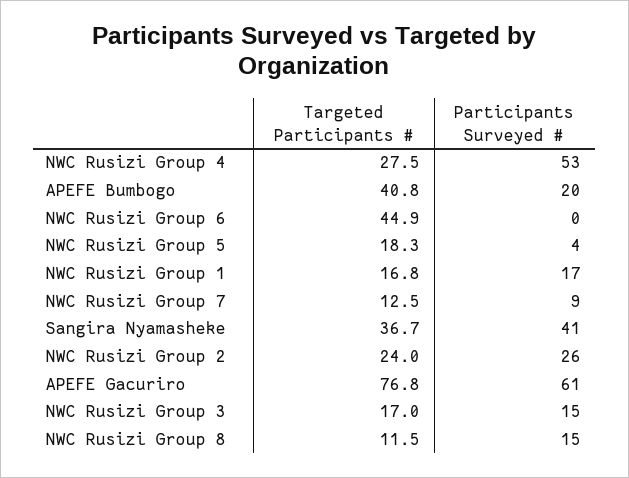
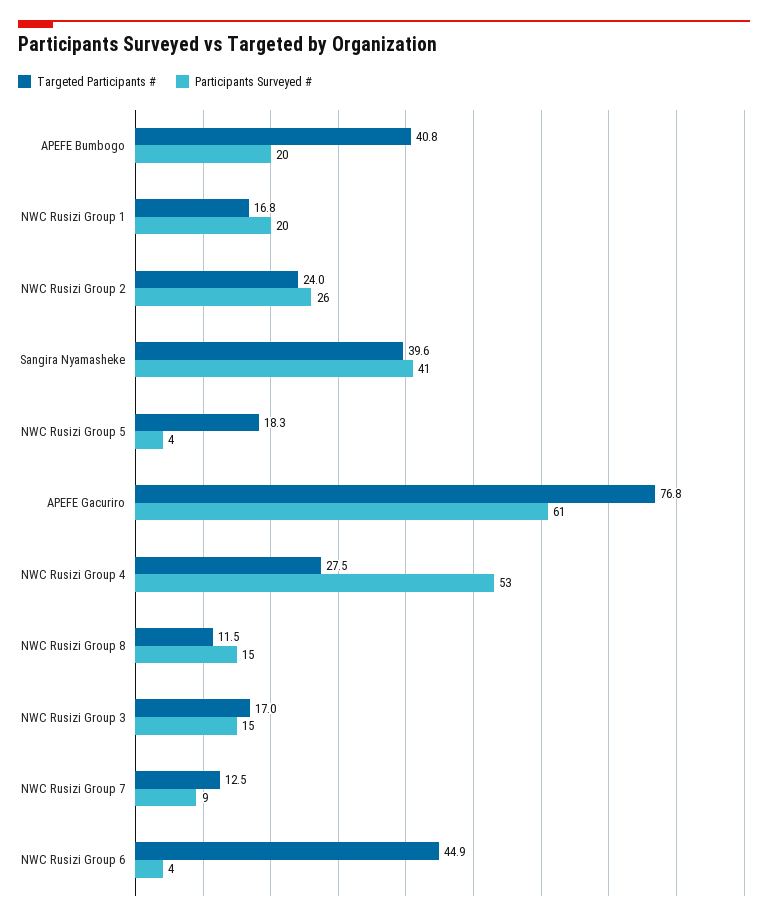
  {
    "Targeted Participants #": {
      "NWC Rusizi Group 4": 27.5,
      "APEFE Bumbogo": 40.8,
      "NWC Rusizi Group 6": 44.9,
      "NWC Rusizi Group 5": 18.3,
      "NWC Rusizi Group 1": 16.8,
      "NWC Rusizi Group 7": 12.5,
-     "Sangira Nyamasheke": 36.7,
+     "Sangira Nyamasheke": 39.6,
      "NWC Rusizi Group 2": 24,
      "APEFE Gacuriro": 76.8,
      "NWC Rusizi Group 3": 17,
      "NWC Rusizi Group 8": 11.5
    },
    "Participants Surveyed #": {
      "NWC Rusizi Group 4": 53,
      "APEFE Bumbogo": 20,
-     "NWC Rusizi Group 6": 0,
+     "NWC Rusizi Group 6": 4,
      "NWC Rusizi Group 5": 4,
-     "NWC Rusizi Group 1": 17,
+     "NWC Rusizi Group 1": 20,
      "NWC Rusizi Group 7": 9,
      "Sangira Nyamasheke": 41,
      "NWC Rusizi Group 2": 26,
      "APEFE Gacuriro": 61,
      "NWC Rusizi Group 3": 15,
      "NWC Rusizi Group 8": 15
    }
  }

